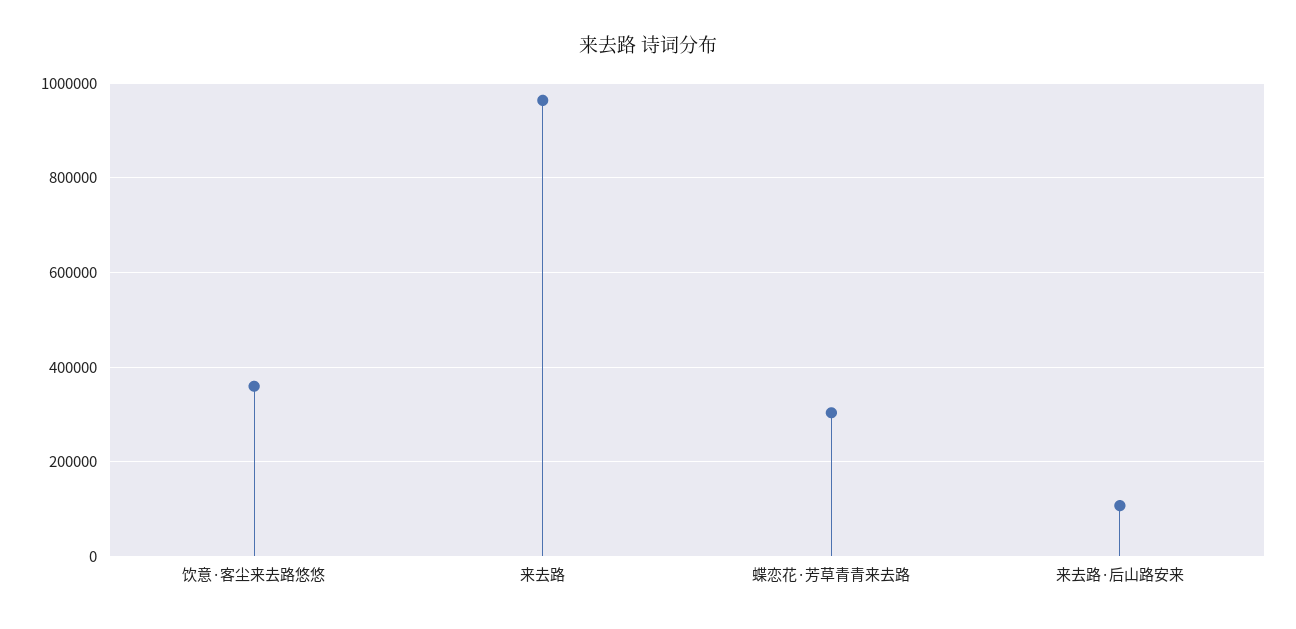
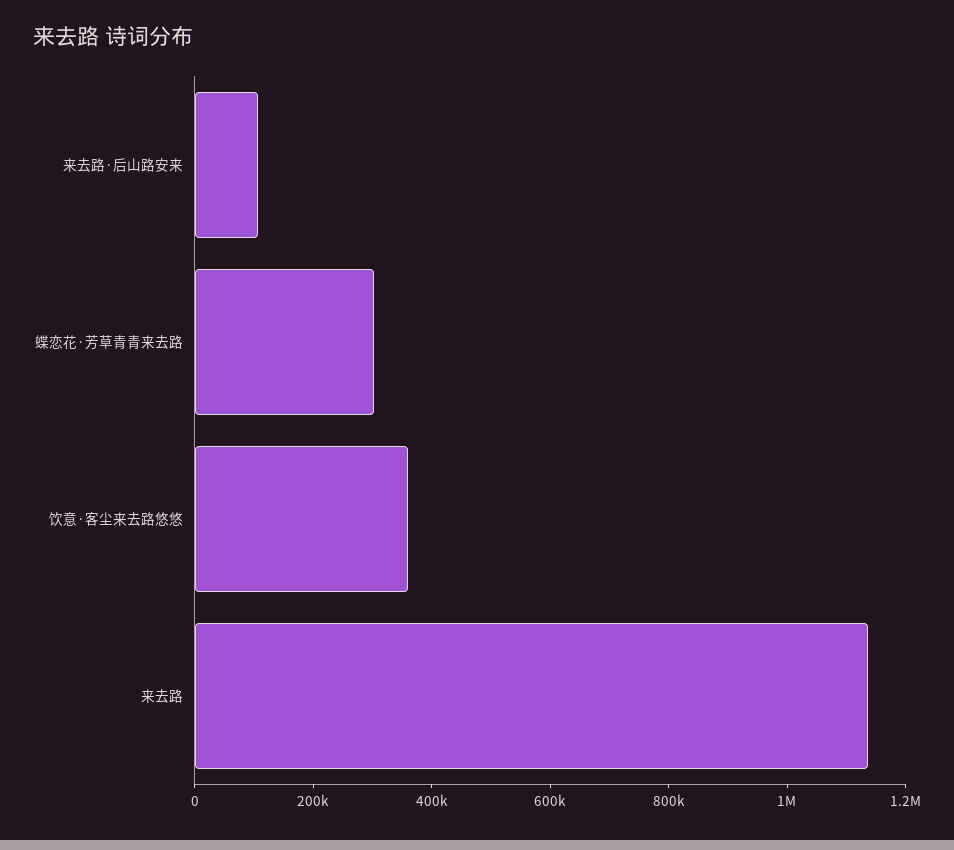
  {
    "饮意·客尘来去路悠悠": 360000,
-   "来去路": 960000,
+   "来去路": 1150000,
    "蝶恋花·芳草青青来去路": 300000,
    "来去路·后山路安来": 100000
  }

